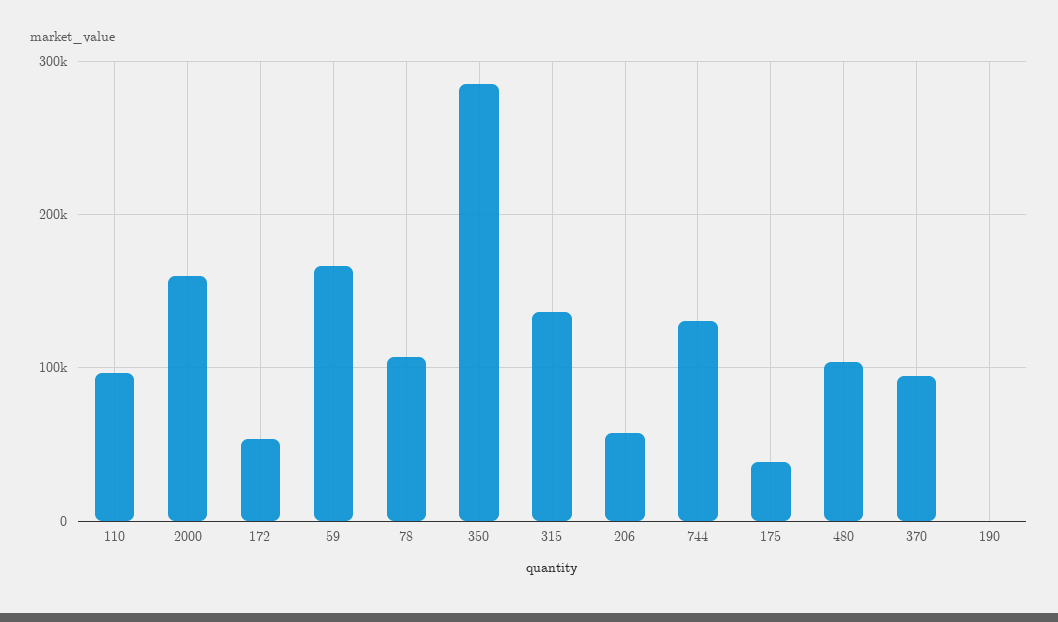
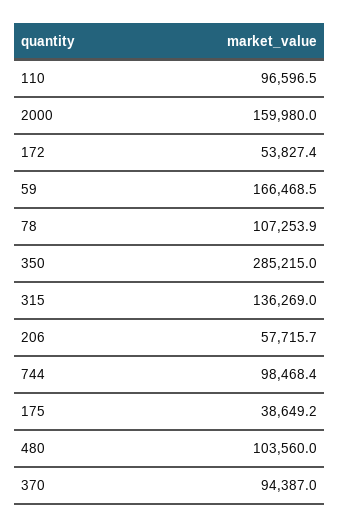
  {
    "110": 96596.5,
    "2000": 159980,
    "172": 53827.4,
    "59": 166468.5,
    "78": 107253.9,
    "350": 285215,
    "315": 136269,
    "206": 57715.7,
-   "744": 130000,
+   "744": 98468.4,
    "175": 38649.2,
    "480": 103560,
-   "370": 94387,
+   "370": 94387
-   "190": 0
  }

